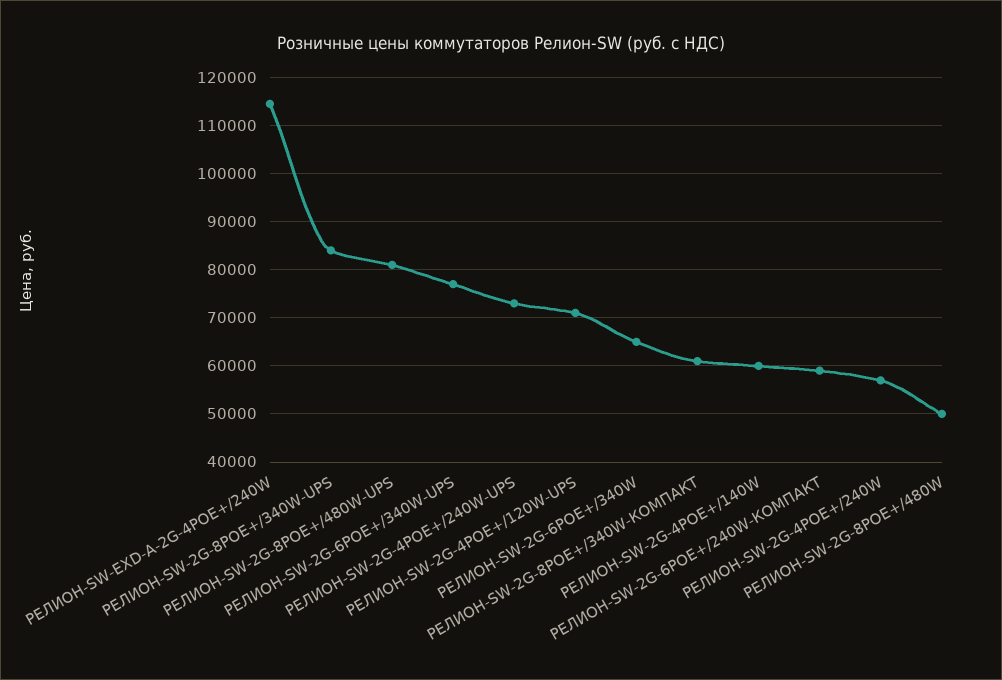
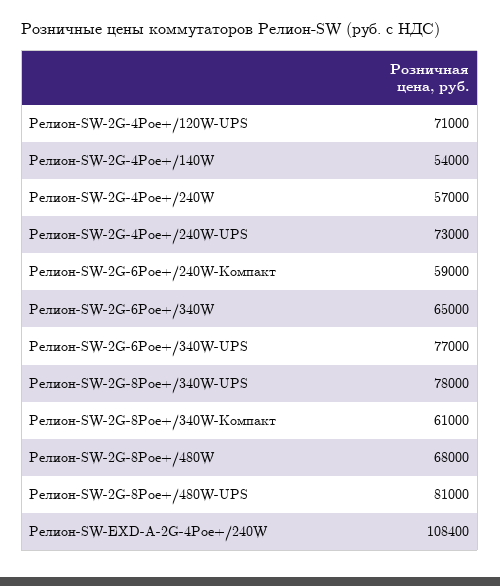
  {
-   "РЕЛИОН-SW-EXD-A-2G-4POE+/240W": 114000,
+   "РЕЛИОН-SW-EXD-A-2G-4POE+/240W": 108400,
-   "РЕЛИОН-SW-2G-8POE+/340W-UPS": 84000,
+   "РЕЛИОН-SW-2G-8POE+/340W-UPS": 78000,
    "РЕЛИОН-SW-2G-8POE+/480W-UPS": 81000,
    "РЕЛИОН-SW-2G-6POE+/340W-UPS": 77000,
    "РЕЛИОН-SW-2G-4POE+/240W-UPS": 73000,
    "РЕЛИОН-SW-2G-4POE+/120W-UPS": 71000,
    "РЕЛИОН-SW-2G-6POE+/340W": 65000,
    "РЕЛИОН-SW-2G-8POE+/340W-КОМПАКТ": 61000,
-   "РЕЛИОН-SW-2G-4POE+/140W": 60000,
+   "РЕЛИОН-SW-2G-4POE+/140W": 54000,
    "РЕЛИОН-SW-2G-6POE+/240W-КОМПАКТ": 59000,
    "РЕЛИОН-SW-2G-4POE+/240W": 57000,
-   "РЕЛИОН-SW-2G-8POE+/480W": 50000
+   "РЕЛИОН-SW-2G-8POE+/480W": 68000
  }

